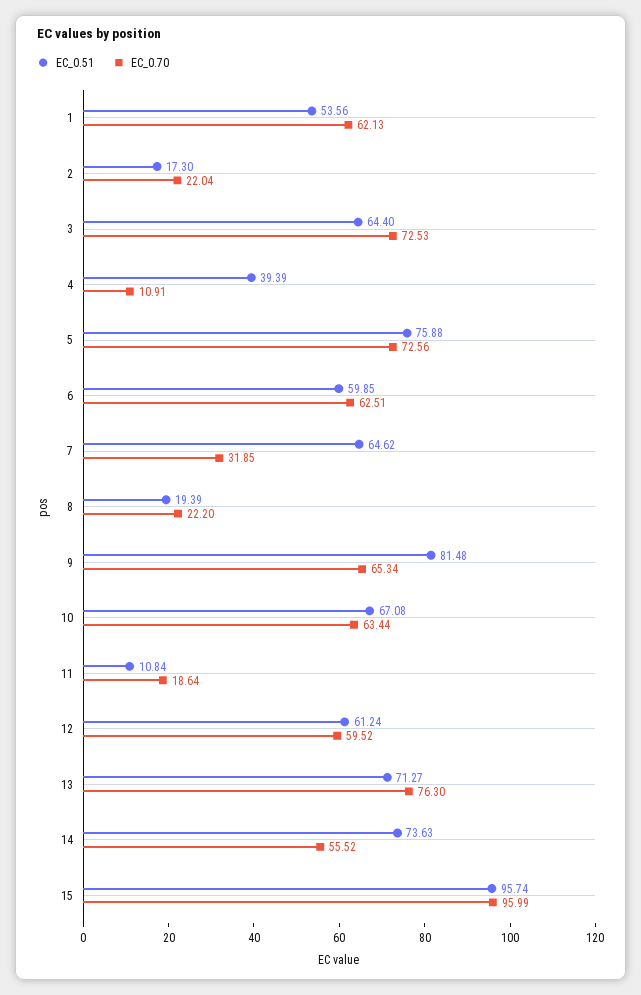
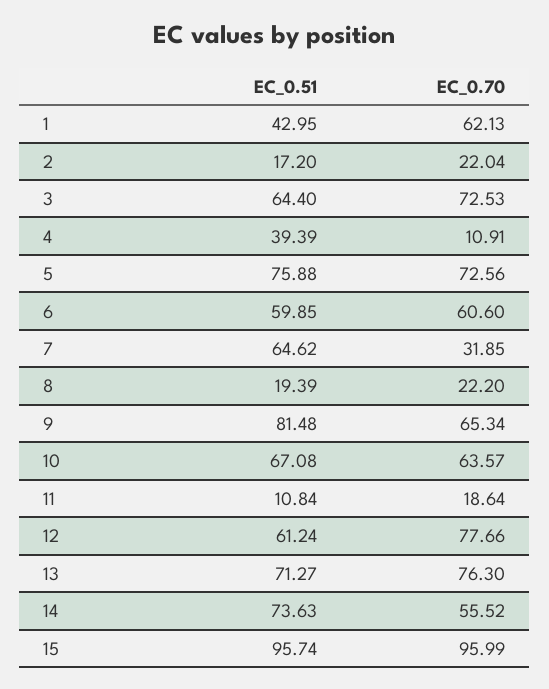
  {
    "EC_0.51": {
-     "1": 53.56,
+     "1": 42.95,
-     "2": 17.3,
+     "2": 17.2,
      "3": 64.4,
      "4": 39.39,
      "5": 75.88,
      "6": 59.85,
      "7": 64.62,
      "8": 19.39,
      "9": 81.48,
      "10": 67.08,
      "11": 10.84,
      "12": 61.24,
      "13": 71.27,
      "14": 73.63,
      "15": 95.74
    },
    "EC_0.70": {
      "1": 62.13,
      "2": 22.04,
      "3": 72.53,
      "4": 10.91,
      "5": 72.56,
-     "6": 62.51,
+     "6": 60.6,
      "7": 31.85,
      "8": 22.2,
      "9": 65.34,
-     "10": 63.44,
+     "10": 63.57,
      "11": 18.64,
-     "12": 59.52,
+     "12": 77.66,
      "13": 76.3,
      "14": 55.52,
      "15": 95.99
    }
  }

